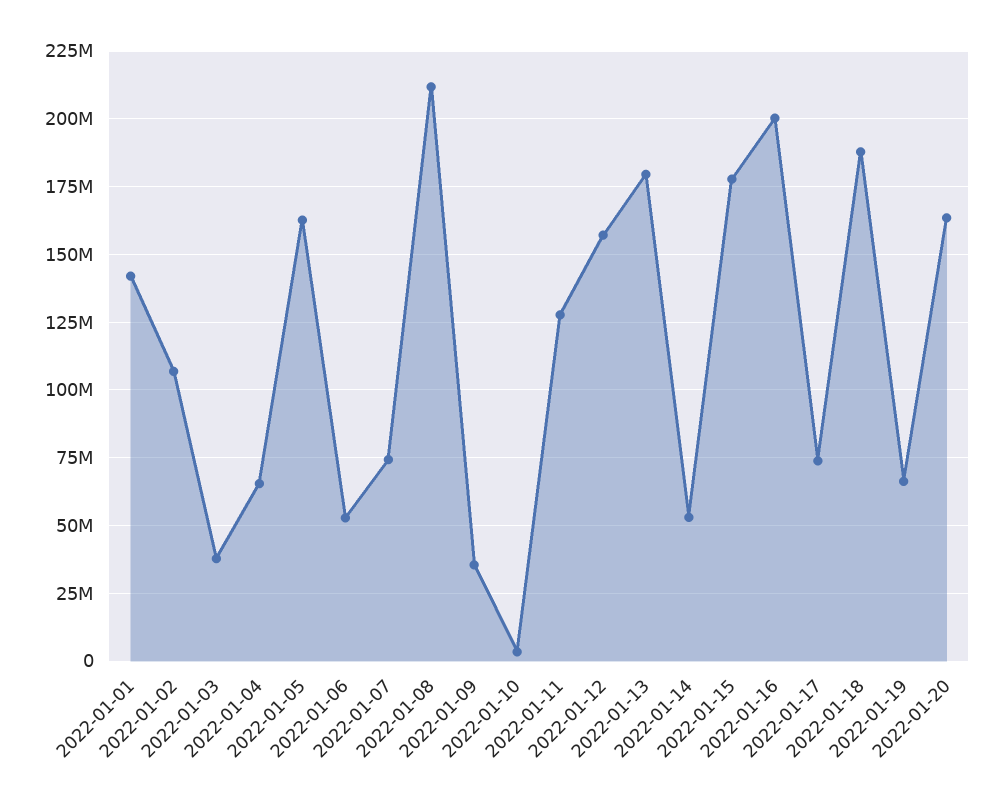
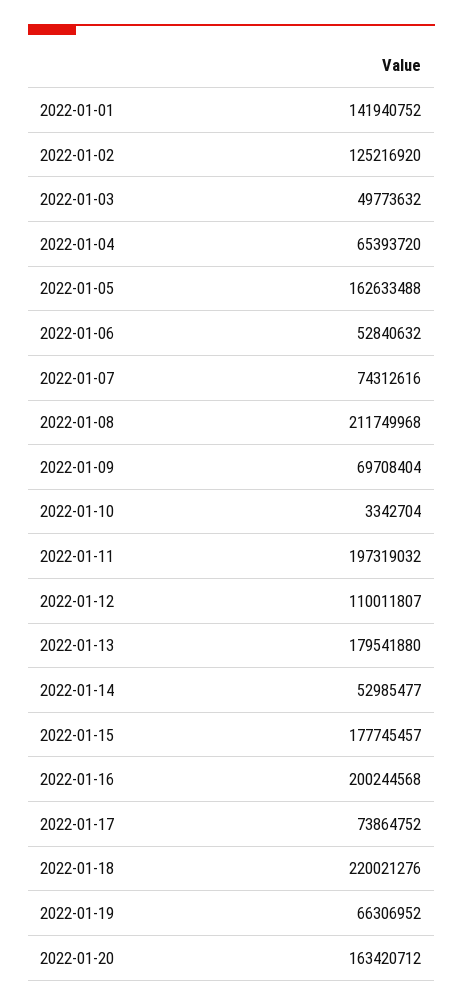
  {
    "2022-01-01": 141940752,
-   "2022-01-02": 107500000,
+   "2022-01-02": 125216920,
-   "2022-01-03": 37500000,
+   "2022-01-03": 49773632,
    "2022-01-04": 65393720,
    "2022-01-05": 162633488,
    "2022-01-06": 52840632,
    "2022-01-07": 74312616,
    "2022-01-08": 211749968,
-   "2022-01-09": 35000000,
+   "2022-01-09": 69708404,
    "2022-01-10": 3342704,
-   "2022-01-11": 127500000,
+   "2022-01-11": 197319032,
-   "2022-01-12": 157500000,
+   "2022-01-12": 110011807,
    "2022-01-13": 179541880,
    "2022-01-14": 52985477,
    "2022-01-15": 177745457,
    "2022-01-16": 200244568,
    "2022-01-17": 73864752,
-   "2022-01-18": 187500000,
+   "2022-01-18": 220021276,
    "2022-01-19": 66306952,
    "2022-01-20": 163420712
  }

